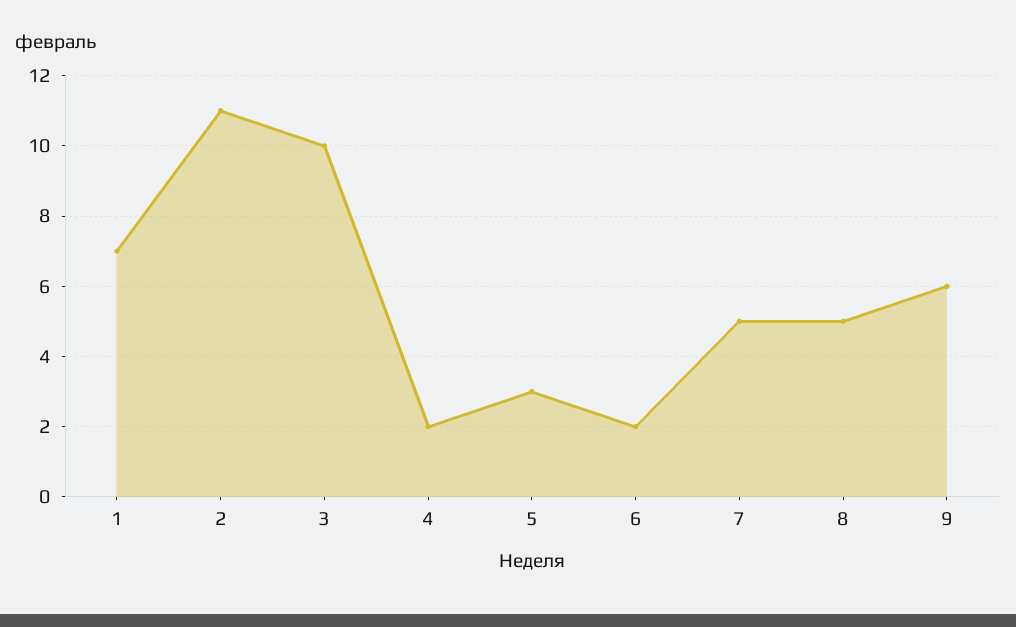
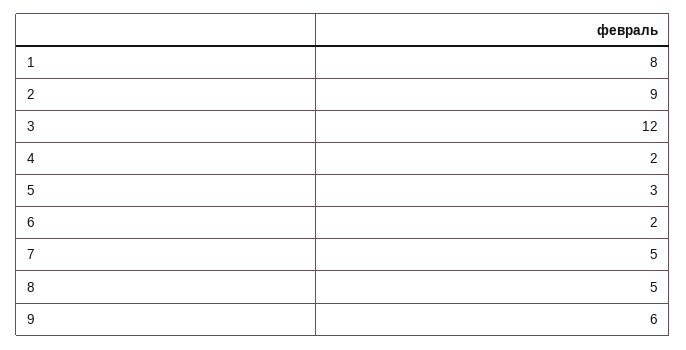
  {
-   "1": 7,
+   "1": 8,
-   "2": 11,
+   "2": 9,
-   "3": 10,
+   "3": 12,
    "4": 2,
    "5": 3,
    "6": 2,
    "7": 5,
    "8": 5,
    "9": 6
  }

